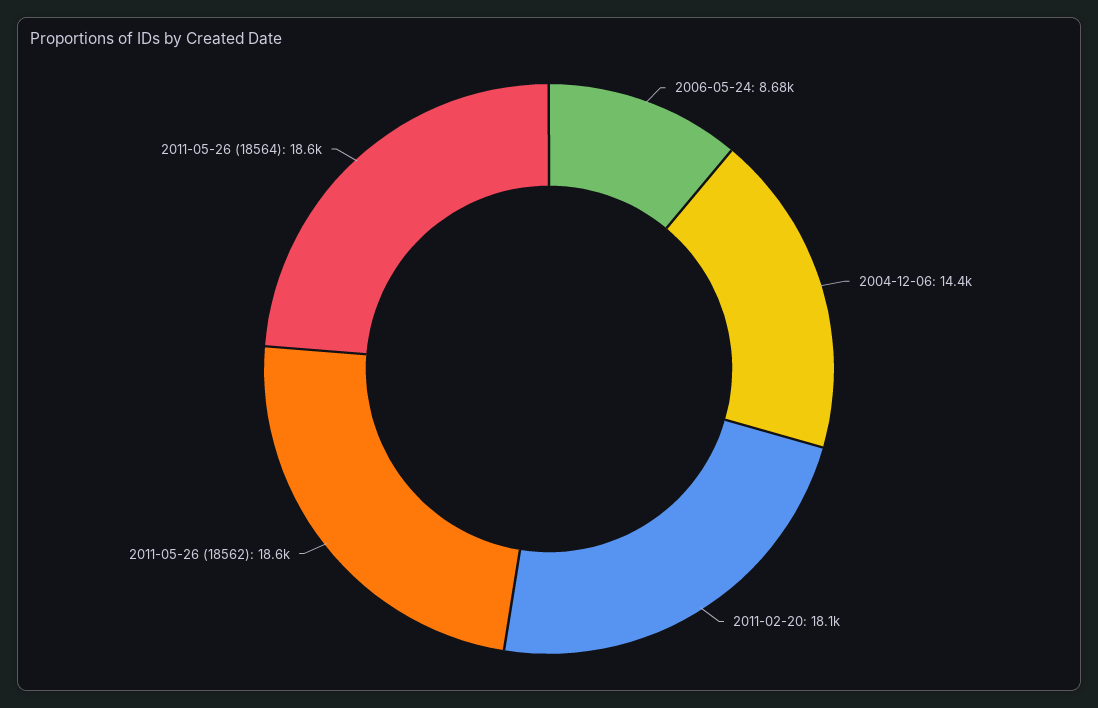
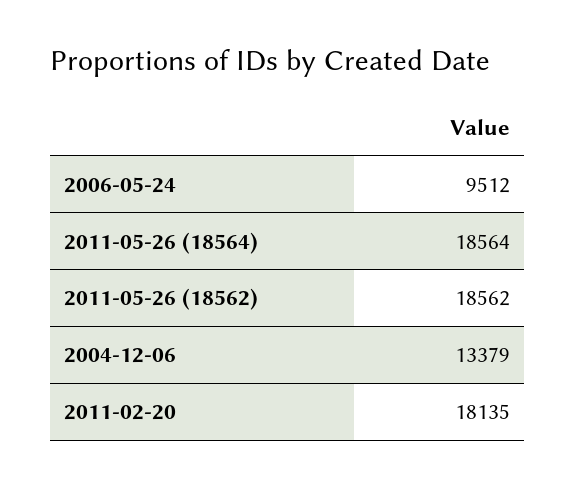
  {
-   "2006-05-24": 8680,
+   "2006-05-24": 9512,
-   "2004-12-06": 14400,
+   "2004-12-06": 13379,
    "2011-02-20": 18135,
    "2011-05-26 (18562)": 18562,
    "2011-05-26 (18564)": 18564
  }

